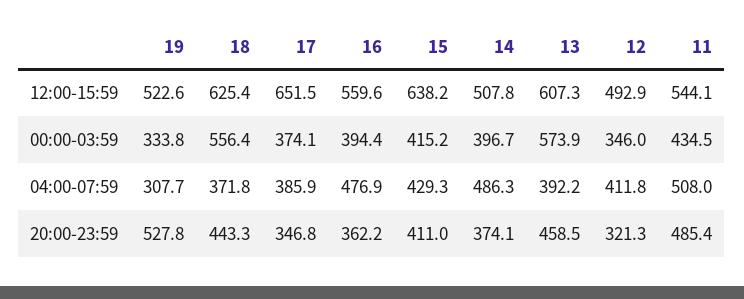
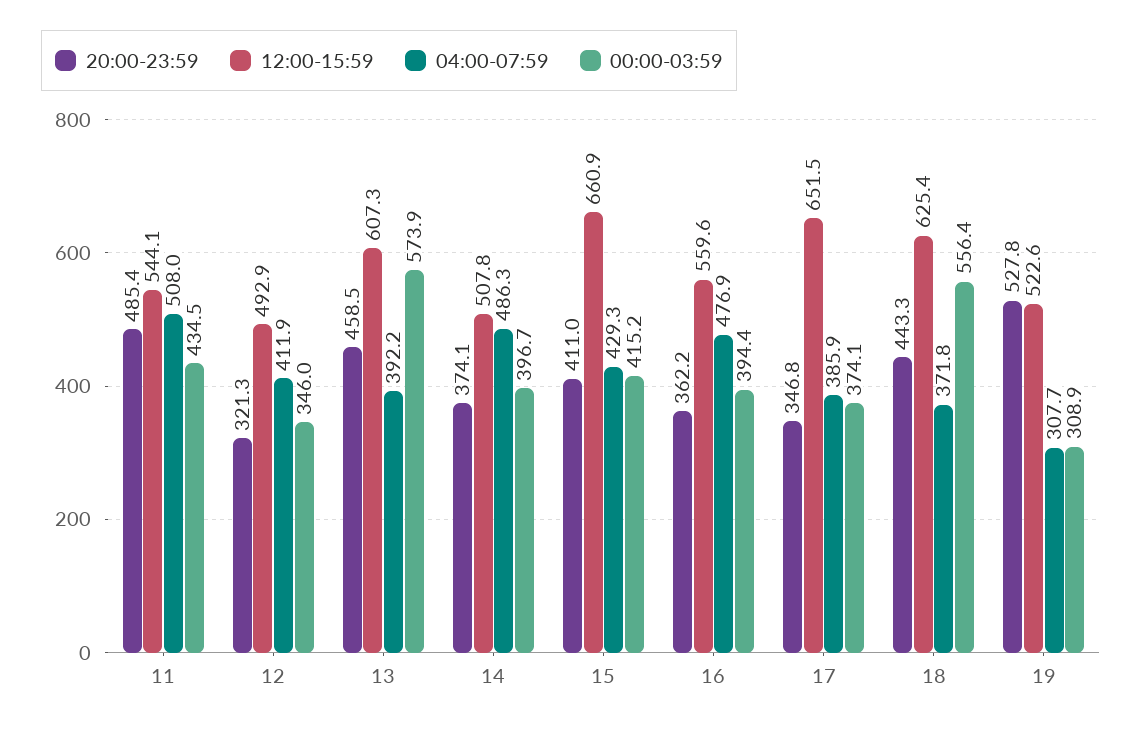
  {
    "12:00-15:59": {
      "19": 522.6,
      "18": 625.4,
      "17": 651.5,
      "16": 559.6,
-     "15": 638.2,
+     "15": 660.9,
      "14": 507.8,
      "13": 607.3,
      "12": 492.9,
      "11": 544.1
    },
    "00:00-03:59": {
-     "19": 333.8,
+     "19": 308.9,
      "18": 556.4,
      "17": 374.1,
      "16": 394.4,
      "15": 415.2,
      "14": 396.7,
      "13": 573.9,
      "12": 346,
      "11": 434.5
    },
    "04:00-07:59": {
      "19": 307.7,
      "18": 371.8,
      "17": 385.9,
      "16": 476.9,
      "15": 429.3,
      "14": 486.3,
      "13": 392.2,
-     "12": 411.8,
+     "12": 411.9,
      "11": 508
    },
    "20:00-23:59": {
      "19": 527.8,
      "18": 443.3,
      "17": 346.8,
      "16": 362.2,
      "15": 411,
      "14": 374.1,
      "13": 458.5,
      "12": 321.3,
      "11": 485.4
    }
  }

